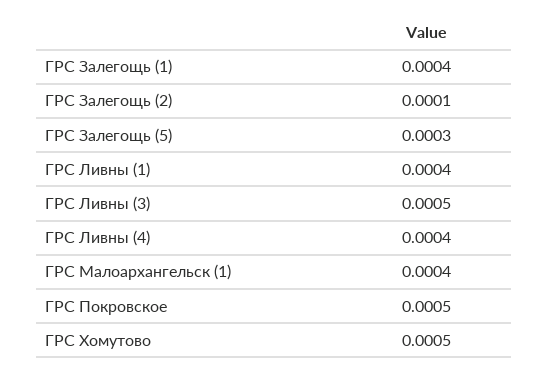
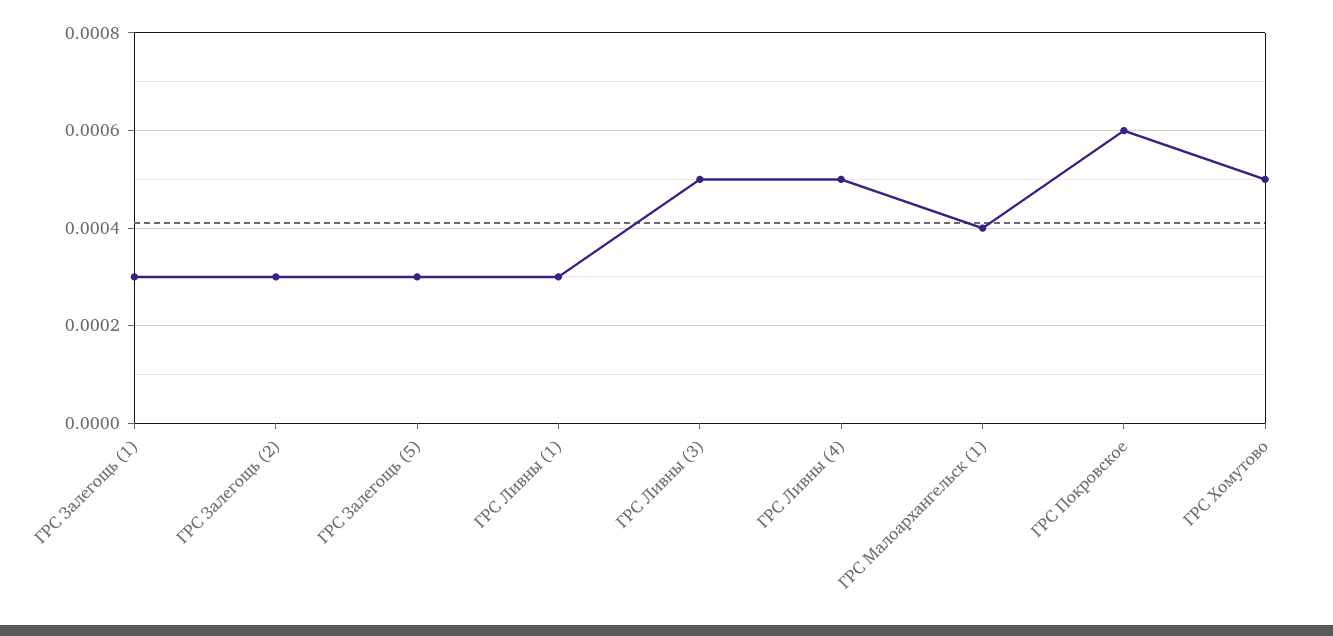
  {
-   "ГРС Залегощь (1)": 0.0004,
+   "ГРС Залегощь (1)": 0.0003,
-   "ГРС Залегощь (2)": 0.0001,
+   "ГРС Залегощь (2)": 0.0003,
    "ГРС Залегощь (5)": 0.0003,
-   "ГРС Ливны (1)": 0.0004,
+   "ГРС Ливны (1)": 0.0003,
    "ГРС Ливны (3)": 0.0005,
-   "ГРС Ливны (4)": 0.0004,
+   "ГРС Ливны (4)": 0.0005,
    "ГРС Малоархангельск (1)": 0.0004,
-   "ГРС Покровское": 0.0005,
+   "ГРС Покровское": 0.0006,
    "ГРС Хомутово": 0.0005
  }

